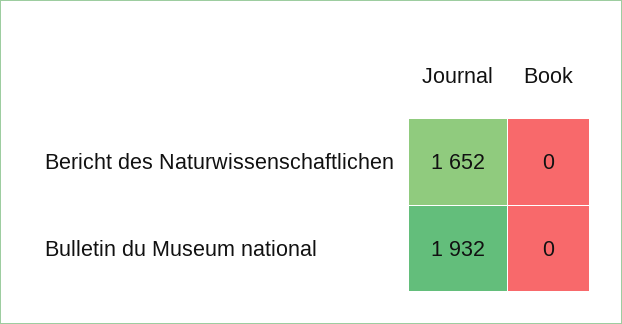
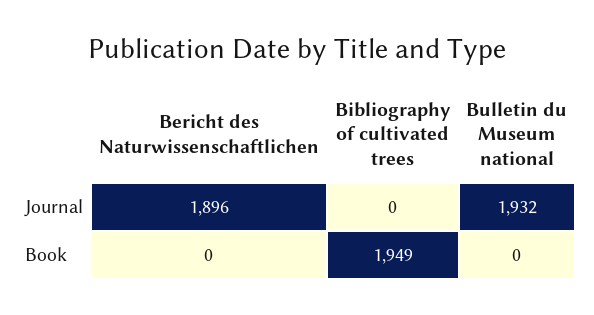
  {
    "Journal": {
-     "Bericht des Naturwissenschaftlichen": 1652,
+     "Bericht des Naturwissenschaftlichen": 1896,
-     "Bulletin du Museum national": 1932
+     "Bulletin du Museum national": 1932,
+     "Bibliography of cultivated trees": 0
    },
    "Book": {
      "Bericht des Naturwissenschaftlichen": 0,
-     "Bulletin du Museum national": 0
+     "Bulletin du Museum national": 0,
+     "Bibliography of cultivated trees": 1949
    }
  }

